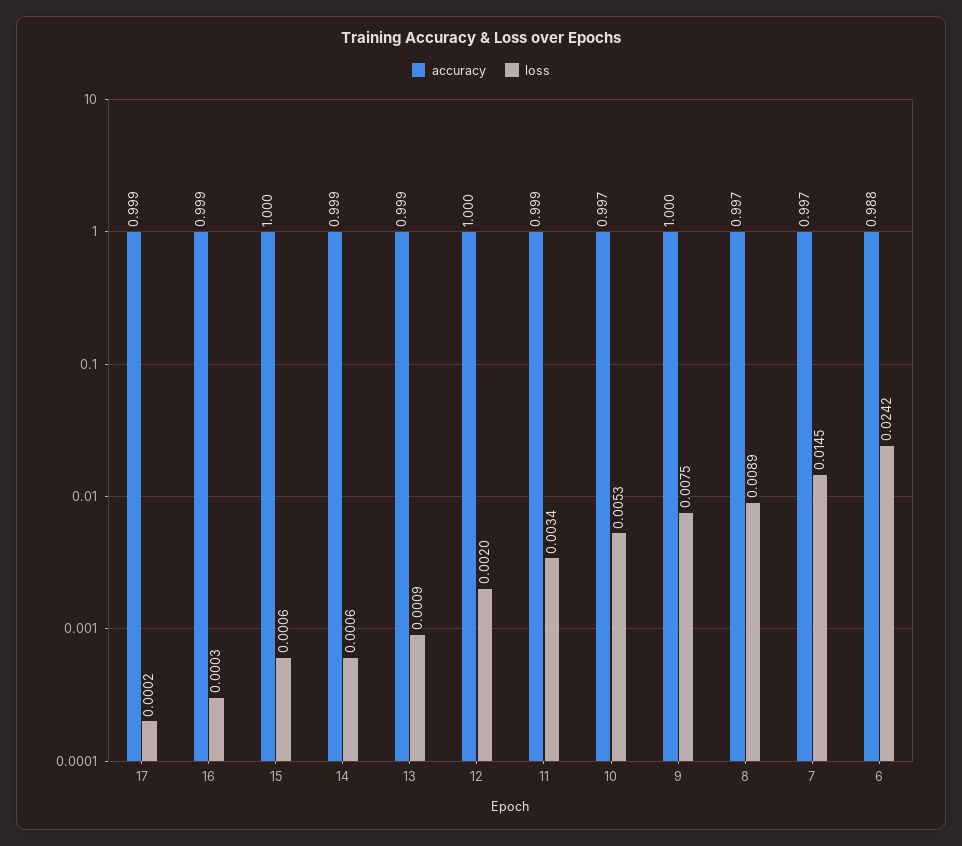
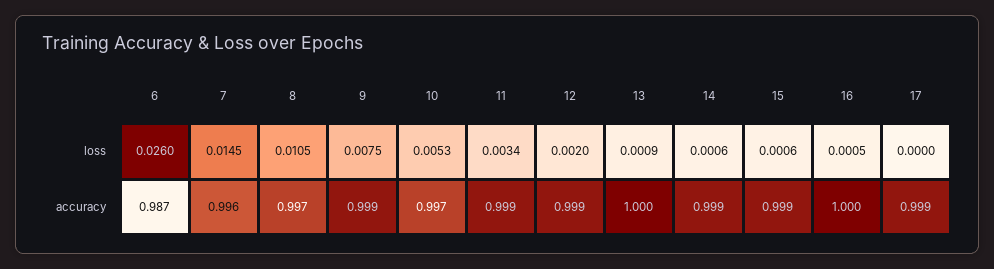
  {
    "accuracy": {
      "17": 0.999,
-     "16": 0.999,
+     "16": 1,
-     "15": 1,
+     "15": 0.999,
      "14": 0.999,
-     "13": 0.999,
+     "13": 1,
-     "12": 1,
+     "12": 0.999,
      "11": 0.999,
      "10": 0.997,
-     "9": 1,
+     "9": 0.999,
      "8": 0.997,
-     "7": 0.997,
+     "7": 0.996,
-     "6": 0.988
+     "6": 0.987
    },
    "loss": {
-     "17": 0.0002,
+     "17": 0,
-     "16": 0.0003,
+     "16": 0.0005,
      "15": 0.0006,
      "14": 0.0006,
      "13": 0.0009,
      "12": 0.002,
      "11": 0.0034,
      "10": 0.0053,
      "9": 0.0075,
-     "8": 0.0089,
+     "8": 0.0105,
      "7": 0.0145,
-     "6": 0.0242
+     "6": 0.026
    }
  }

